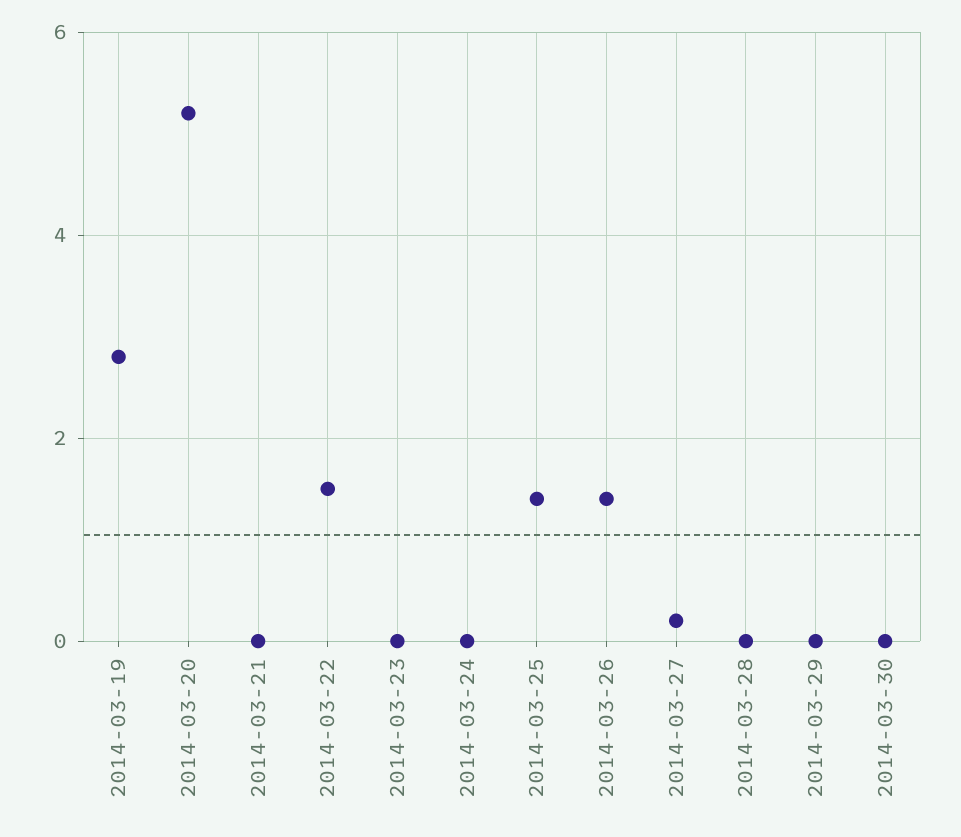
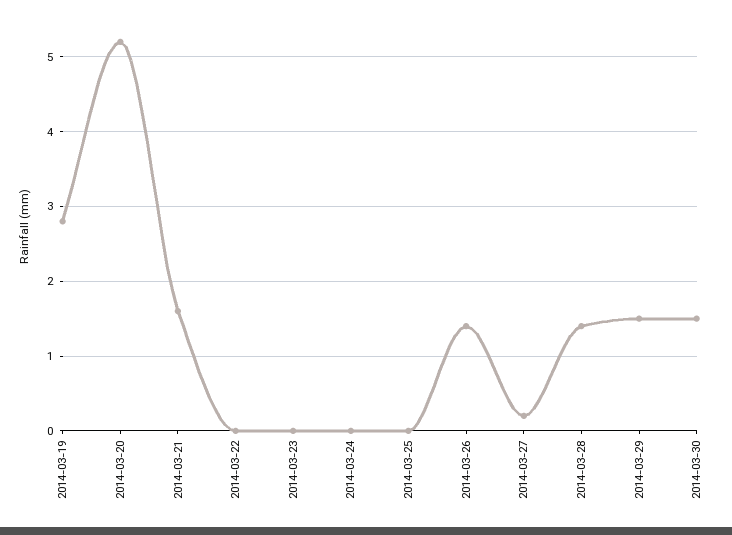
  {
    "2014-03-19": 2.8,
    "2014-03-20": 5.2,
-   "2014-03-21": 0,
+   "2014-03-21": 1.6,
-   "2014-03-22": 1.5,
+   "2014-03-22": 0,
    "2014-03-23": 0,
    "2014-03-24": 0,
-   "2014-03-25": 1.5,
+   "2014-03-25": 0,
    "2014-03-26": 1.4,
    "2014-03-27": 0.2,
-   "2014-03-28": 0,
+   "2014-03-28": 1.4,
-   "2014-03-29": 0,
+   "2014-03-29": 1.5,
-   "2014-03-30": 0
+   "2014-03-30": 1.5
  }

